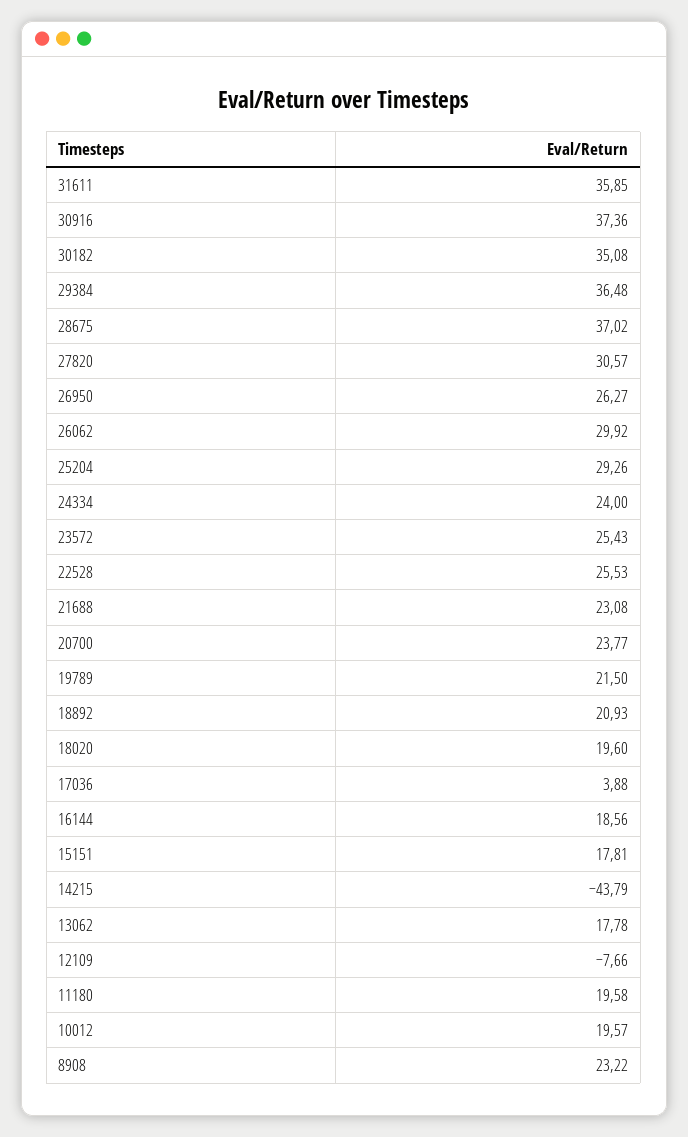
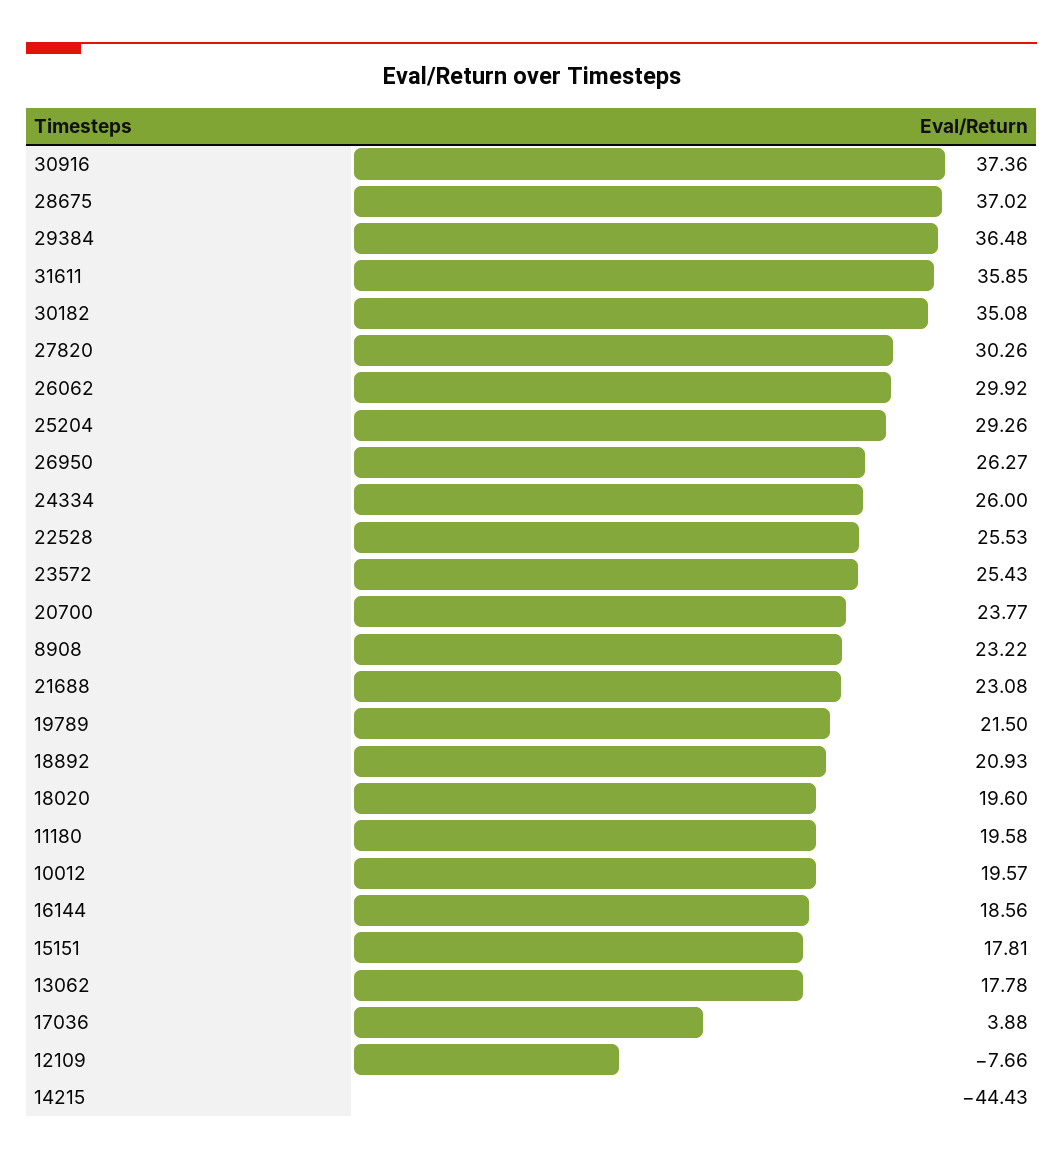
  {
    "31611": 35.85,
    "30916": 37.36,
    "30182": 35.08,
    "29384": 36.48,
    "28675": 37.02,
-   "27820": 30.57,
+   "27820": 30.26,
    "26950": 26.27,
    "26062": 29.92,
    "25204": 29.26,
-   "24334": 24,
+   "24334": 26,
    "23572": 25.43,
    "22528": 25.53,
    "21688": 23.08,
    "20700": 23.77,
    "19789": 21.5,
    "18892": 20.93,
    "18020": 19.6,
    "17036": 3.88,
    "16144": 18.56,
    "15151": 17.81,
-   "14215": -43.79,
+   "14215": -44.43,
    "13062": 17.78,
    "12109": -7.66,
    "11180": 19.58,
    "10012": 19.57,
    "8908": 23.22
  }

